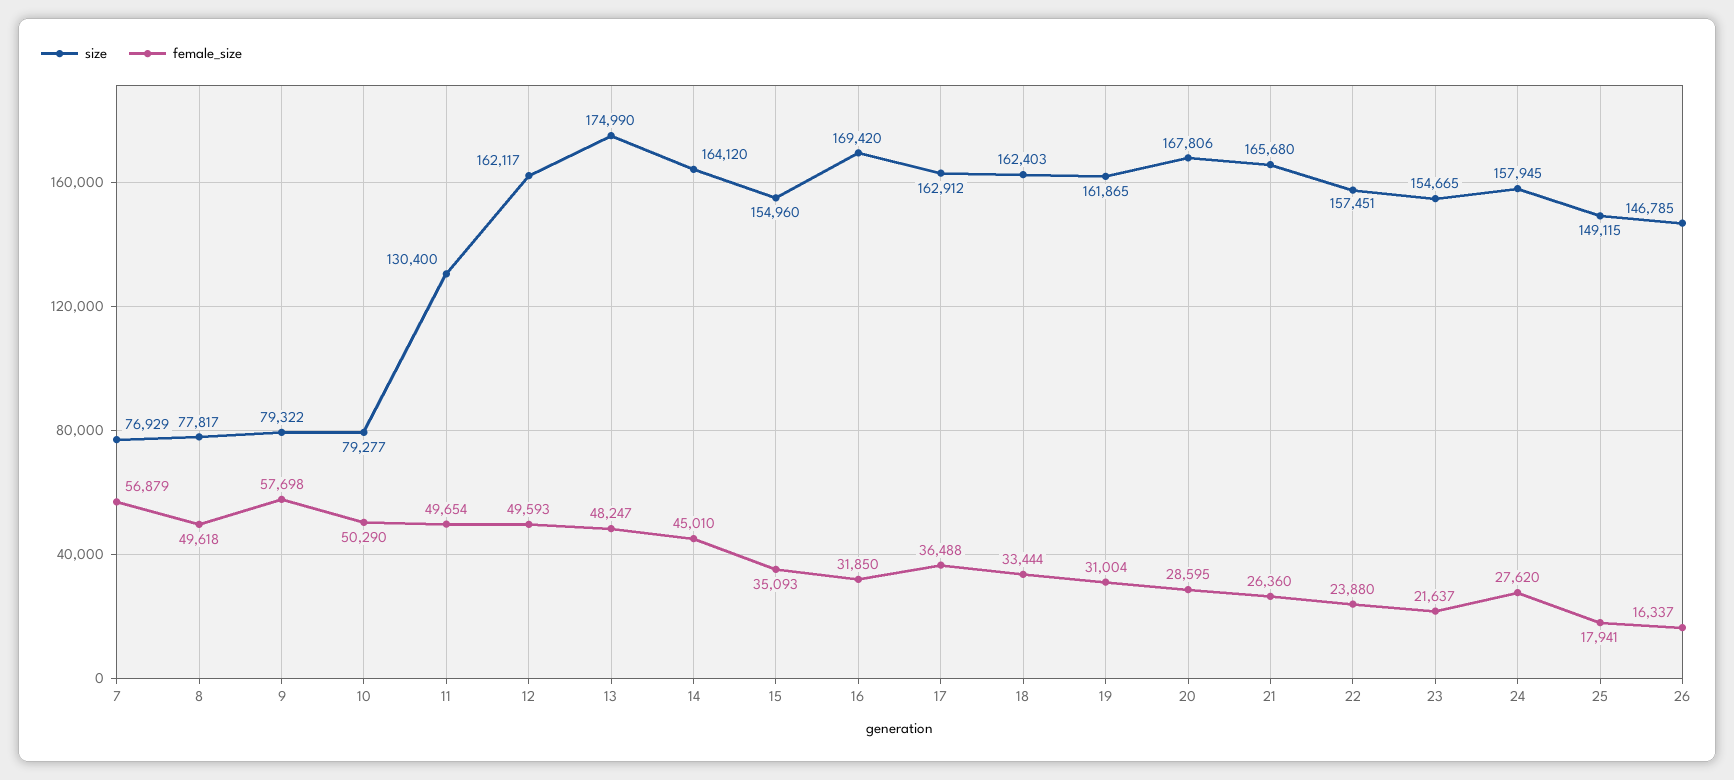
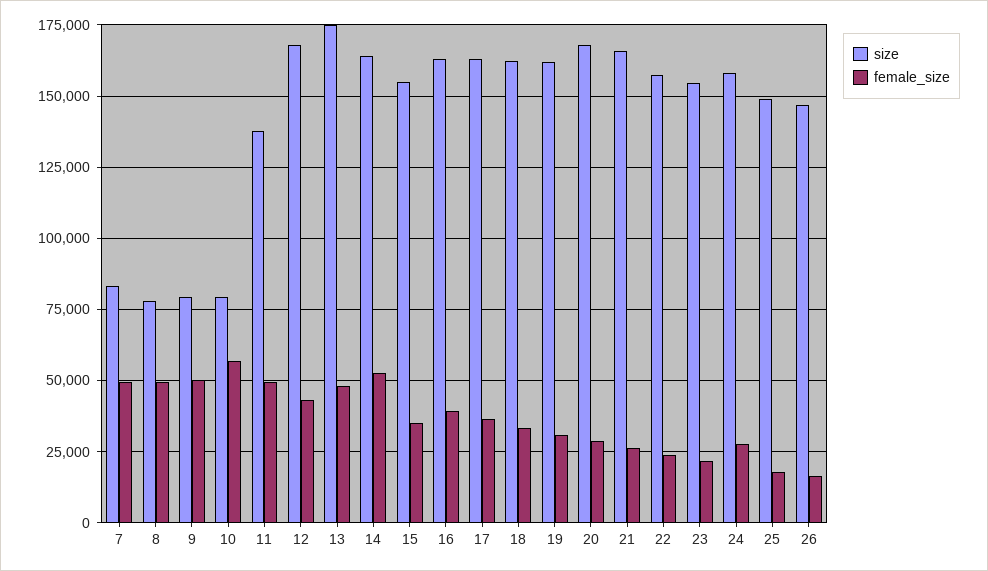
  {
    "size": {
-     "7": 76929,
+     "7": 82500,
      "8": 77817,
      "9": 79322,
      "10": 79277,
-     "11": 130400,
+     "11": 137500,
-     "12": 162117,
+     "12": 167500,
      "13": 174990,
      "14": 164120,
      "15": 154960,
-     "16": 169420,
+     "16": 162500,
      "17": 162912,
      "18": 162403,
      "19": 161865,
      "20": 167806,
      "21": 165680,
      "22": 157451,
      "23": 154665,
      "24": 157945,
      "25": 149115,
      "26": 146785
    },
    "female_size": {
-     "7": 56879,
+     "7": 50000,
      "8": 49618,
-     "9": 57698,
+     "9": 50000,
-     "10": 50290,
+     "10": 57500,
      "11": 49654,
-     "12": 49593,
+     "12": 42500,
      "13": 48247,
-     "14": 45010,
+     "14": 52500,
      "15": 35093,
-     "16": 31850,
+     "16": 40000,
      "17": 36488,
      "18": 33444,
      "19": 31004,
      "20": 28595,
      "21": 26360,
      "22": 23880,
      "23": 21637,
      "24": 27620,
      "25": 17941,
      "26": 16337
    }
  }

